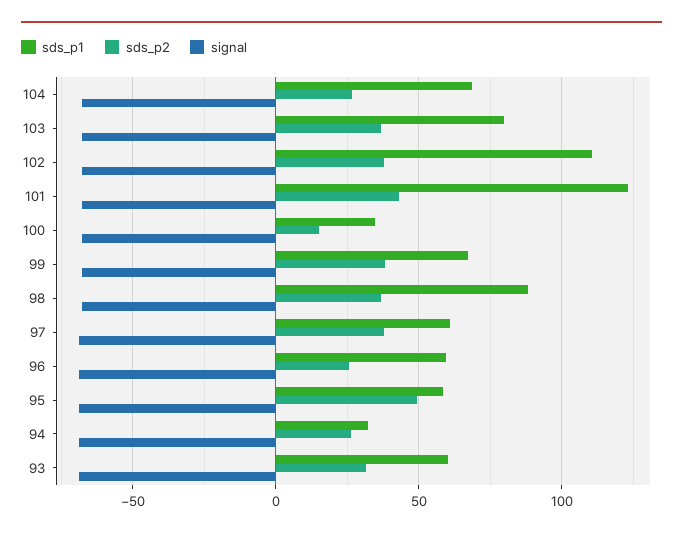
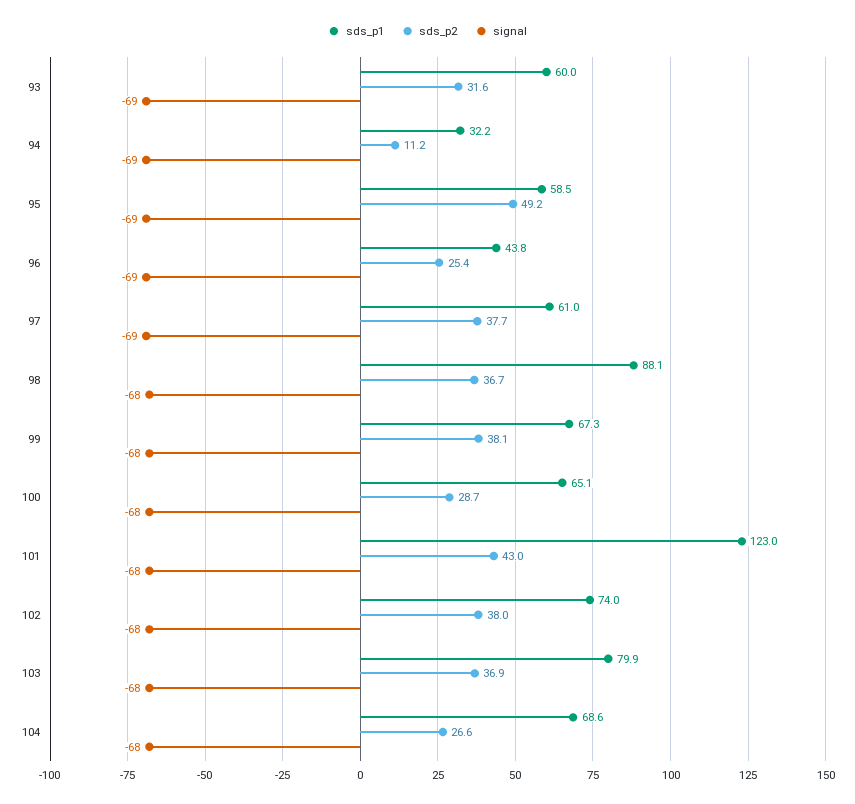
  {
    "sds_p1": {
      "104": 68.6,
      "103": 79.9,
-     "102": 110,
+     "102": 74,
      "101": 123,
-     "100": 35,
+     "100": 65.1,
      "99": 67.3,
      "98": 88.1,
      "97": 61,
-     "96": 60,
+     "96": 43.8,
      "95": 58.5,
      "94": 32.2,
      "93": 60
    },
    "sds_p2": {
      "104": 26.6,
      "103": 36.9,
      "102": 38,
      "101": 43,
-     "100": 15,
+     "100": 28.7,
      "99": 38.1,
      "98": 36.7,
      "97": 37.7,
      "96": 25.4,
      "95": 49.2,
-     "94": 25,
+     "94": 11.2,
      "93": 31.6
    },
    "signal": {
      "104": -68,
      "103": -68,
      "102": -68,
      "101": -68,
      "100": -68,
      "99": -68,
      "98": -68,
      "97": -69,
      "96": -69,
      "95": -69,
      "94": -69,
      "93": -69
    }
  }

